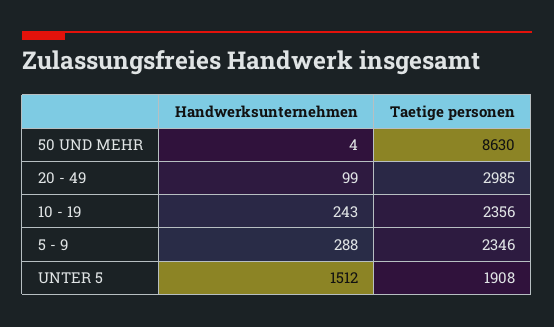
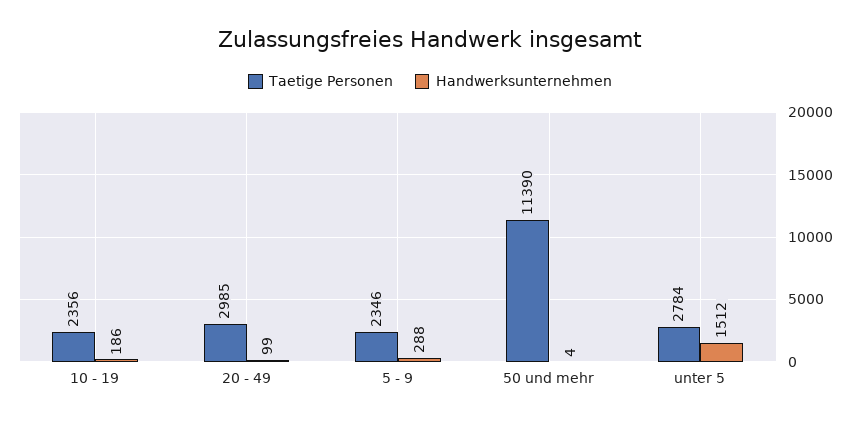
  {
    "Handwerksunternehmen": {
      "50 UND MEHR": 4,
      "20 - 49": 99,
-     "10 - 19": 243,
+     "10 - 19": 186,
      "5 - 9": 288,
      "UNTER 5": 1512
    },
    "Taetige personen": {
-     "50 UND MEHR": 8630,
+     "50 UND MEHR": 11390,
      "20 - 49": 2985,
      "10 - 19": 2356,
      "5 - 9": 2346,
-     "UNTER 5": 1908
+     "UNTER 5": 2784
    }
  }

